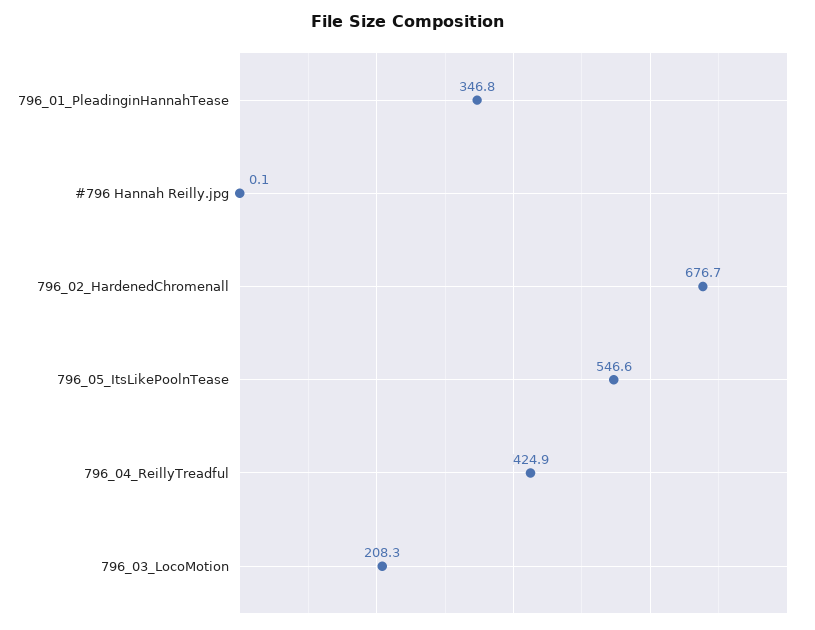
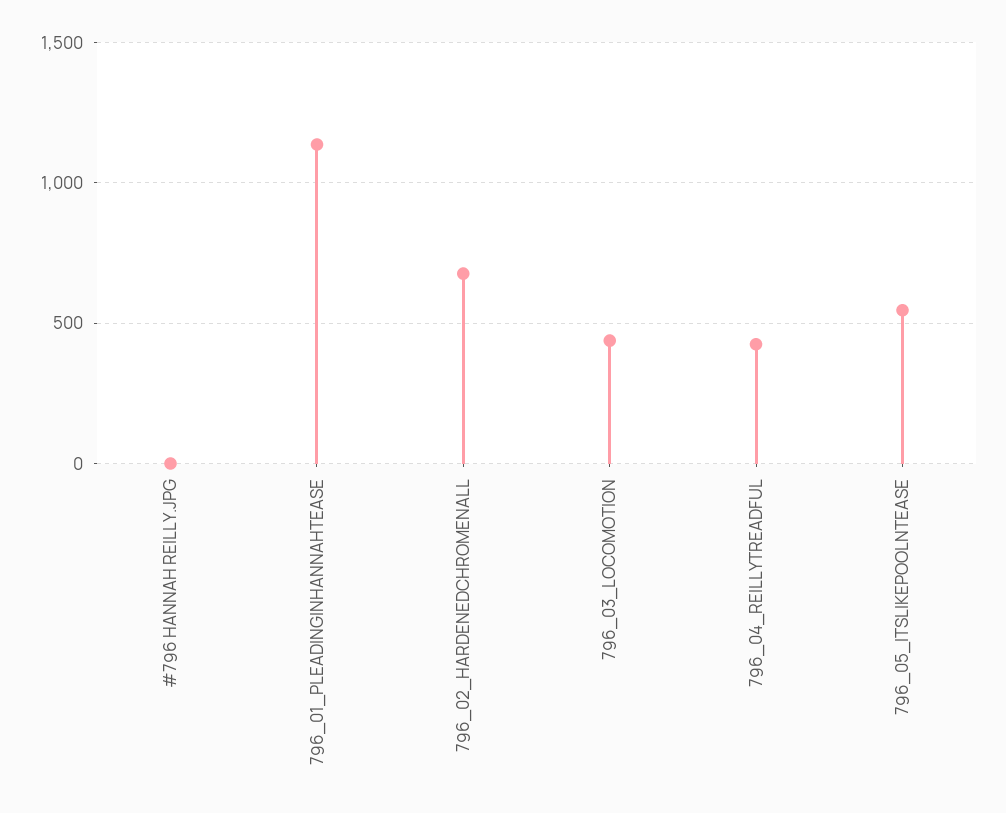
  {
-   "796_01_PleadinginHannahTease": 346.8,
+   "796_01_PleadinginHannahTease": 1150,
    "#796 Hannah Reilly.jpg": 0.1,
    "796_02_HardenedChromenall": 676.7,
    "796_05_ItsLikePoolnTease": 546.6,
    "796_04_ReillyTreadful": 424.9,
-   "796_03_LocoMotion": 208.3
+   "796_03_LocoMotion": 450
  }

